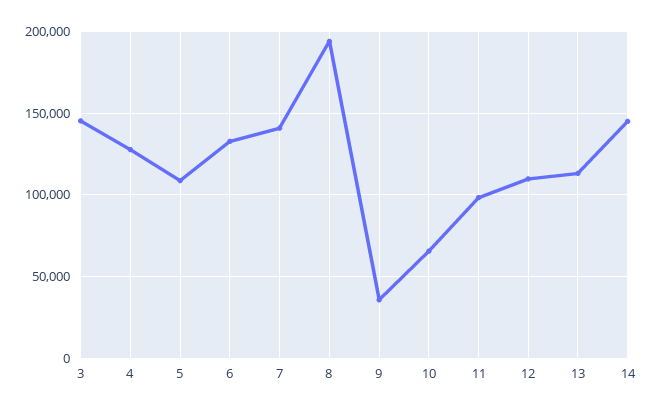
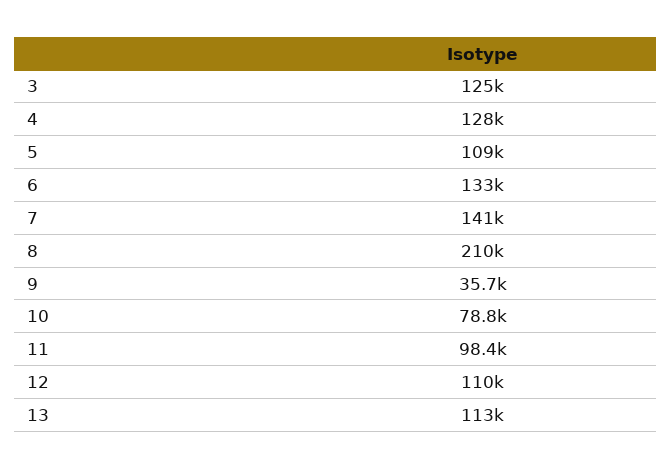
  {
-   "3": 145000,
+   "3": 125000,
    "4": 128000,
    "5": 109000,
    "6": 133000,
    "7": 141000,
-   "8": 195000,
+   "8": 210000,
    "9": 35700,
-   "10": 65000,
+   "10": 78800,
    "11": 98400,
    "12": 110000,
-   "13": 113000,
+   "13": 113000
-   "14": 145000
  }

